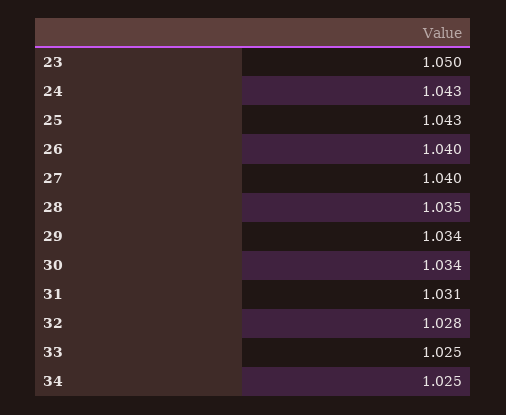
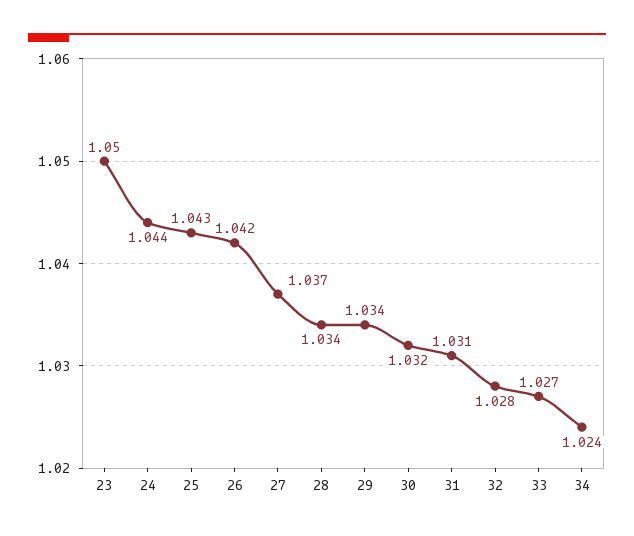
  {
    "23": 1.05,
-   "24": 1.043,
+   "24": 1.044,
    "25": 1.043,
-   "26": 1.04,
+   "26": 1.042,
-   "27": 1.04,
+   "27": 1.037,
-   "28": 1.035,
+   "28": 1.034,
    "29": 1.034,
-   "30": 1.034,
+   "30": 1.032,
    "31": 1.031,
    "32": 1.028,
-   "33": 1.025,
+   "33": 1.027,
-   "34": 1.025
+   "34": 1.024
  }

